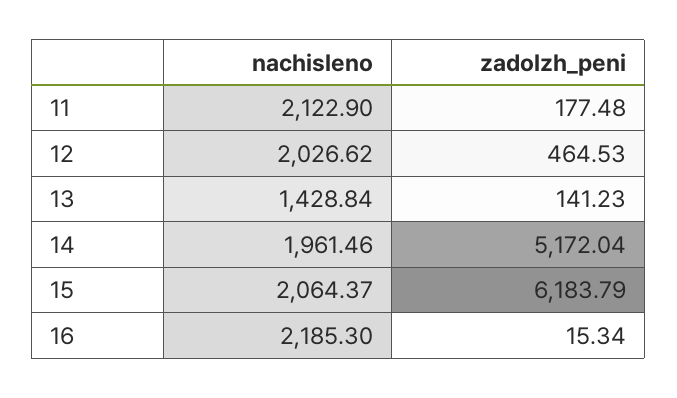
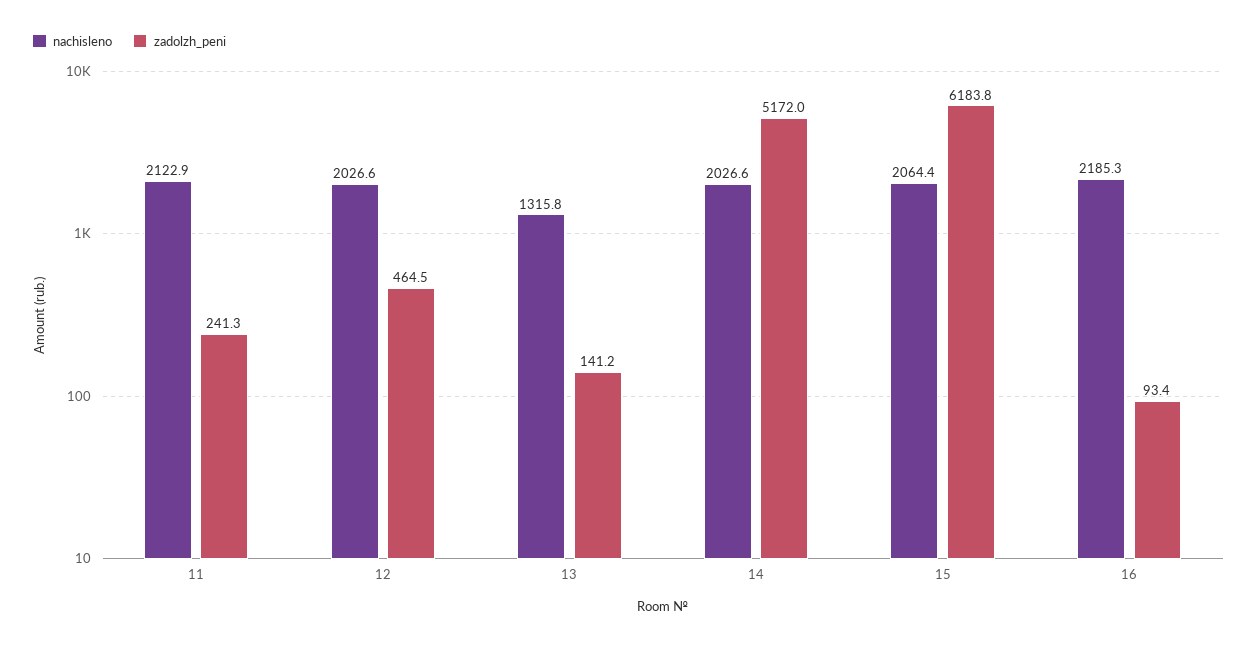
  {
    "nachisleno": {
      "11": 2122.9,
      "12": 2026.62,
-     "13": 1428.84,
+     "13": 1315.8,
-     "14": 1961.46,
+     "14": 2026.6,
      "15": 2064.37,
      "16": 2185.3
    },
    "zadolzh_peni": {
-     "11": 177.48,
+     "11": 241.3,
      "12": 464.53,
      "13": 141.23,
      "14": 5172.04,
      "15": 6183.79,
-     "16": 15.34
+     "16": 93.4
    }
  }

